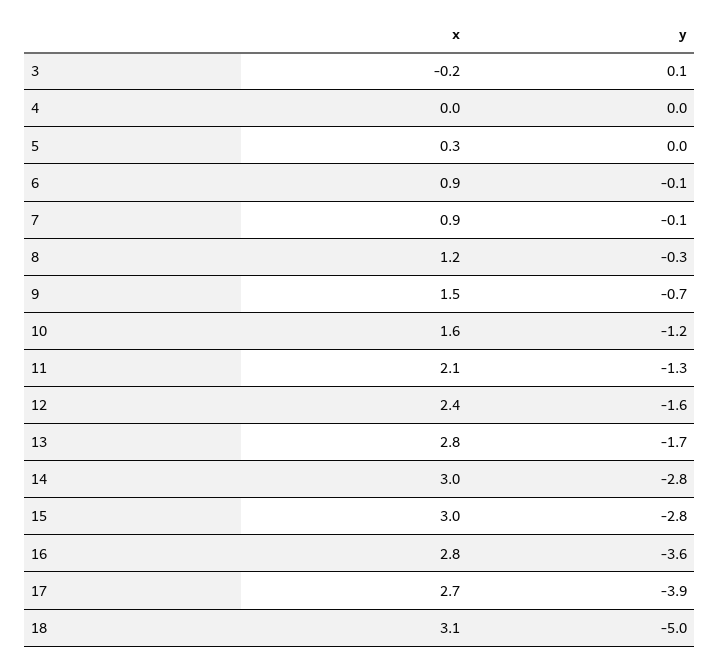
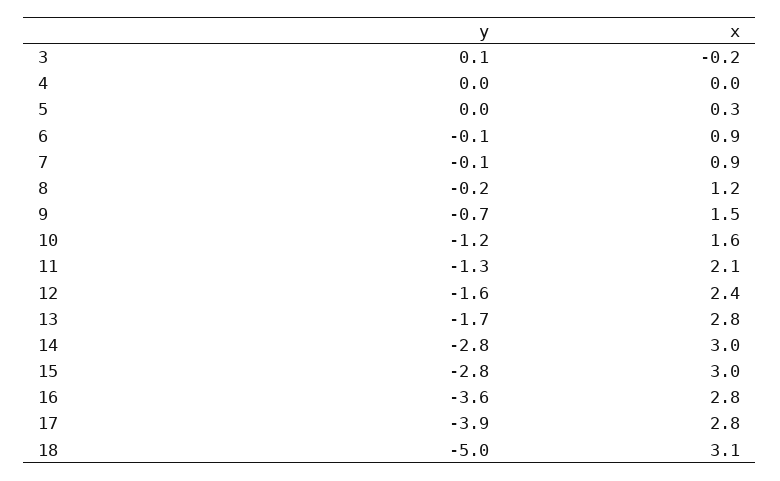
  {
    "x": {
      "3": -0.2,
      "4": 0,
      "5": 0.3,
      "6": 0.9,
      "7": 0.9,
      "8": 1.2,
      "9": 1.5,
      "10": 1.6,
      "11": 2.1,
      "12": 2.4,
      "13": 2.8,
      "14": 3,
      "15": 3,
      "16": 2.8,
-     "17": 2.7,
+     "17": 2.8,
      "18": 3.1
    },
    "y": {
      "3": 0.1,
      "4": 0,
      "5": 0,
      "6": -0.1,
      "7": -0.1,
-     "8": -0.3,
+     "8": -0.2,
      "9": -0.7,
      "10": -1.2,
      "11": -1.3,
      "12": -1.6,
      "13": -1.7,
      "14": -2.8,
      "15": -2.8,
      "16": -3.6,
      "17": -3.9,
      "18": -5
    }
  }

